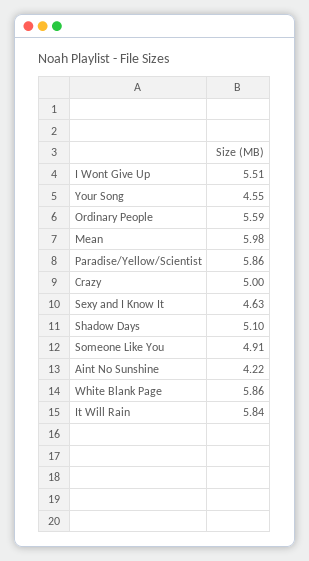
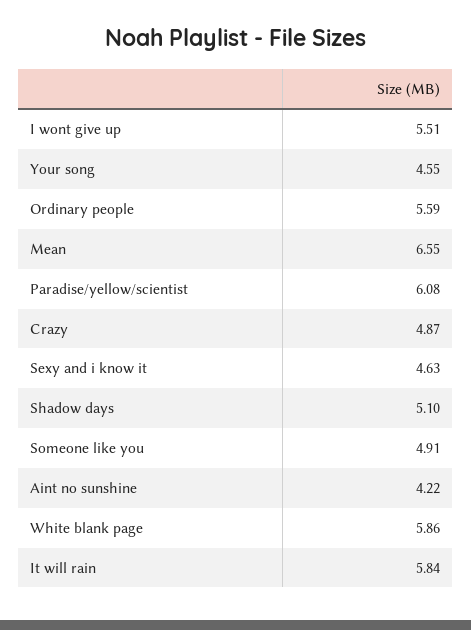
  {
    "I Wont Give Up": 5.51,
    "Your Song": 4.55,
    "Ordinary People": 5.59,
-   "Mean": 5.98,
+   "Mean": 6.55,
-   "Paradise/Yellow/Scientist": 5.86,
+   "Paradise/Yellow/Scientist": 6.08,
-   "Crazy": 5,
+   "Crazy": 4.87,
    "Sexy and I Know It": 4.63,
    "Shadow Days": 5.1,
    "Someone Like You": 4.91,
    "Aint No Sunshine": 4.22,
    "White Blank Page": 5.86,
    "It Will Rain": 5.84
  }

